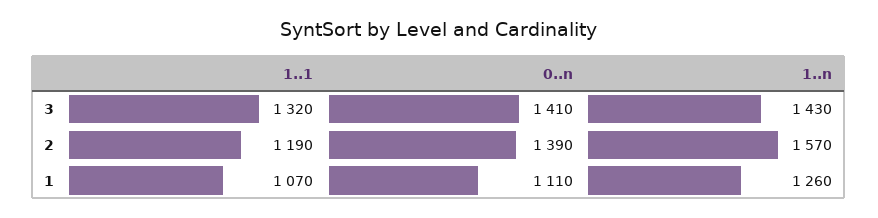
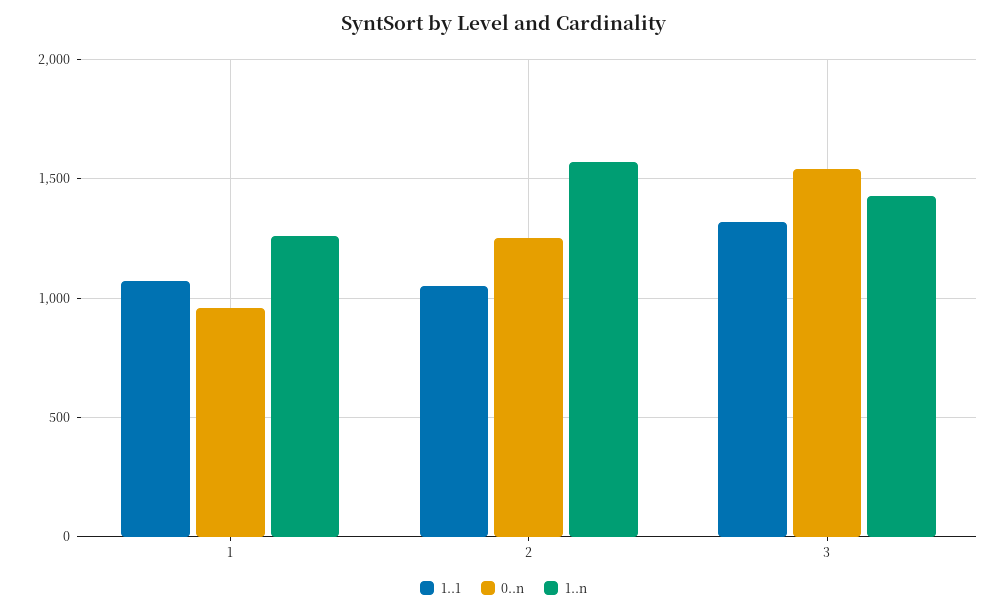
  {
    "1..1": {
      "3": 1320,
-     "2": 1190,
+     "2": 1050,
      "1": 1070
    },
    "0..n": {
-     "3": 1410,
+     "3": 1550,
-     "2": 1390,
+     "2": 1250,
-     "1": 1110
+     "1": 950
    },
    "1..n": {
      "3": 1430,
      "2": 1570,
      "1": 1260
    }
  }

